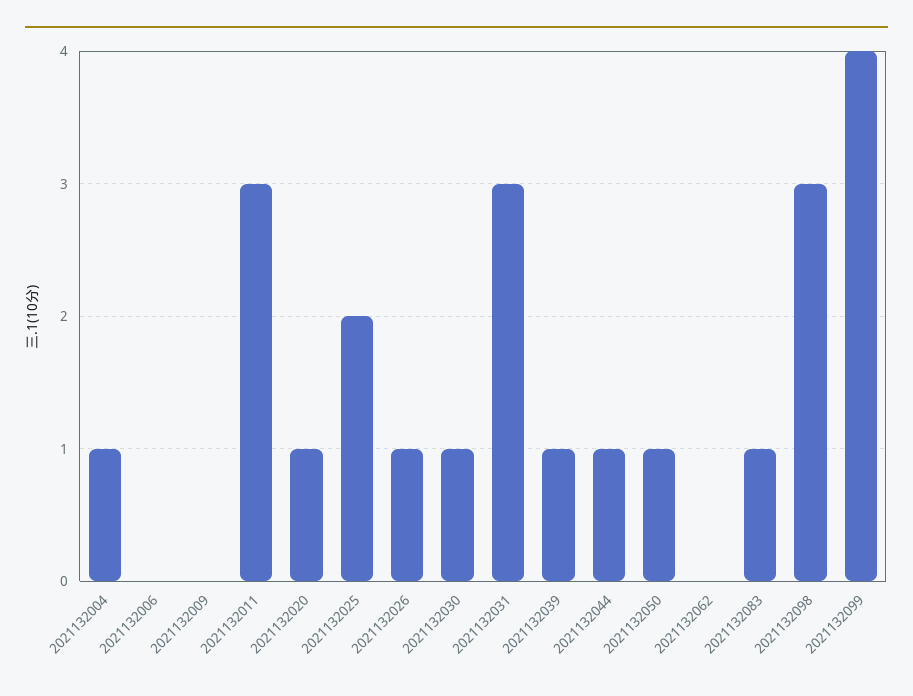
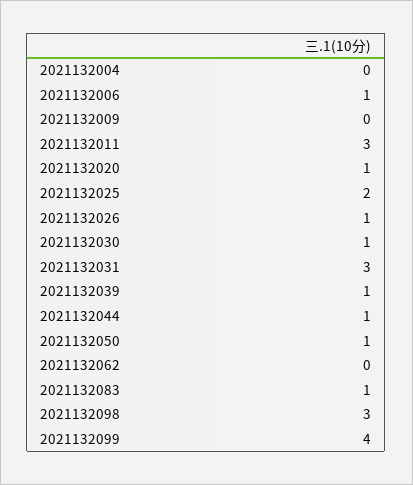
  {
-   "2021132004": 1,
+   "2021132004": 0,
-   "2021132006": 0,
+   "2021132006": 1,
    "2021132009": 0,
    "2021132011": 3,
    "2021132020": 1,
    "2021132025": 2,
    "2021132026": 1,
    "2021132030": 1,
    "2021132031": 3,
    "2021132039": 1,
    "2021132044": 1,
    "2021132050": 1,
    "2021132062": 0,
    "2021132083": 1,
    "2021132098": 3,
    "2021132099": 4
  }

